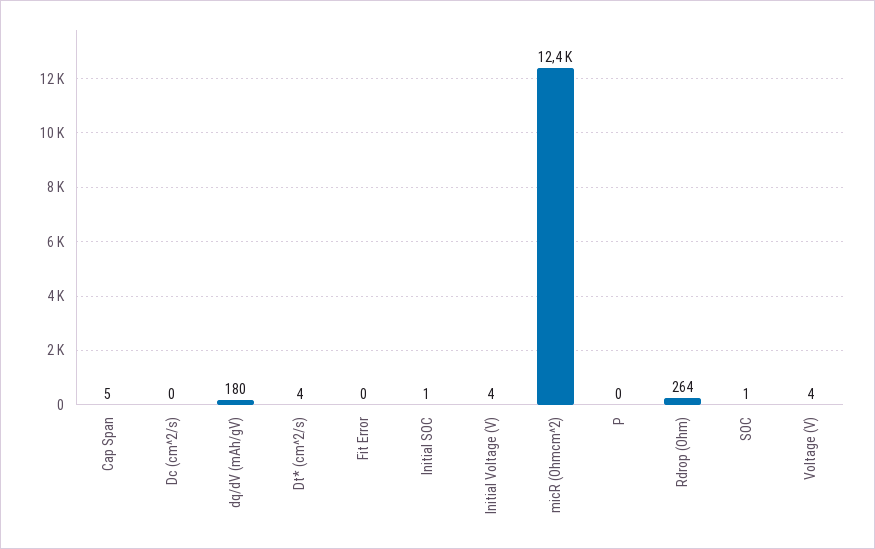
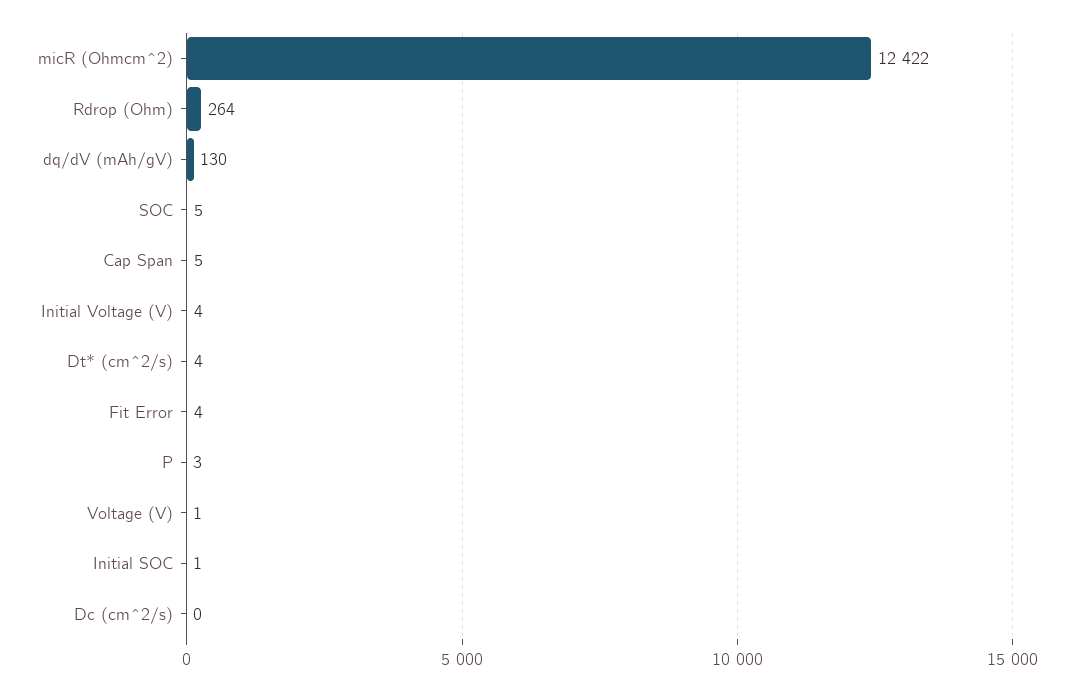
  {
    "Cap Span": 5,
    "Dc (cm^2/s)": 0,
-   "dq/dV (mAh/gV)": 180,
+   "dq/dV (mAh/gV)": 130,
    "Dt* (cm^2/s)": 4,
-   "Fit Error": 0,
+   "Fit Error": 4,
    "Initial SOC": 1,
    "Initial Voltage (V)": 4,
    "micR (Ohmcm^2)": 12422,
-   "P": 0,
+   "P": 3,
    "Rdrop (Ohm)": 264,
-   "SOC": 1,
+   "SOC": 5,
-   "Voltage (V)": 4
+   "Voltage (V)": 1
  }

